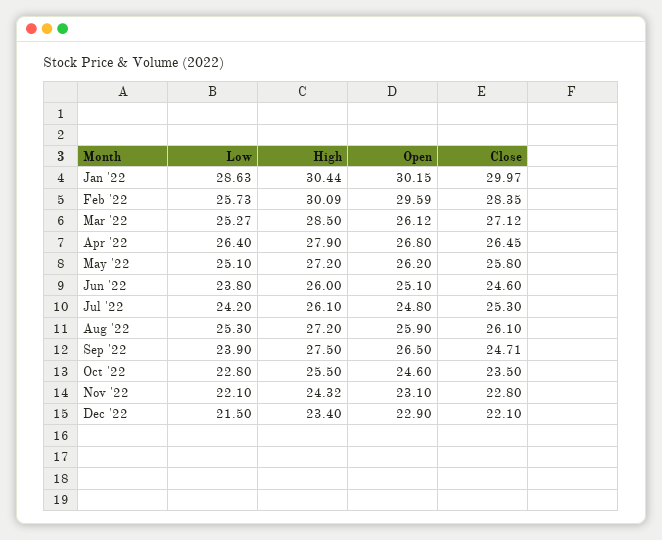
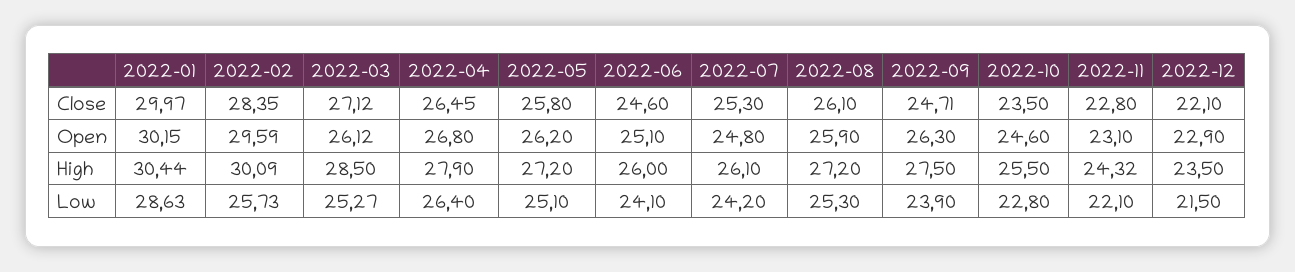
  {
    "Low": {
      "Jan '22": 28.63,
      "Feb '22": 25.73,
      "Mar '22": 25.27,
      "Apr '22": 26.4,
      "May '22": 25.1,
-     "Jun '22": 23.8,
+     "Jun '22": 24.1,
      "Jul '22": 24.2,
      "Aug '22": 25.3,
      "Sep '22": 23.9,
      "Oct '22": 22.8,
      "Nov '22": 22.1,
      "Dec '22": 21.5
    },
    "High": {
      "Jan '22": 30.44,
      "Feb '22": 30.09,
      "Mar '22": 28.5,
      "Apr '22": 27.9,
      "May '22": 27.2,
      "Jun '22": 26,
      "Jul '22": 26.1,
      "Aug '22": 27.2,
      "Sep '22": 27.5,
      "Oct '22": 25.5,
      "Nov '22": 24.32,
-     "Dec '22": 23.4
+     "Dec '22": 23.5
    },
    "Open": {
      "Jan '22": 30.15,
      "Feb '22": 29.59,
      "Mar '22": 26.12,
      "Apr '22": 26.8,
      "May '22": 26.2,
      "Jun '22": 25.1,
      "Jul '22": 24.8,
      "Aug '22": 25.9,
-     "Sep '22": 26.5,
+     "Sep '22": 26.3,
      "Oct '22": 24.6,
      "Nov '22": 23.1,
      "Dec '22": 22.9
    },
    "Close": {
      "Jan '22": 29.97,
      "Feb '22": 28.35,
      "Mar '22": 27.12,
      "Apr '22": 26.45,
      "May '22": 25.8,
      "Jun '22": 24.6,
      "Jul '22": 25.3,
      "Aug '22": 26.1,
      "Sep '22": 24.71,
      "Oct '22": 23.5,
      "Nov '22": 22.8,
      "Dec '22": 22.1
    }
  }

